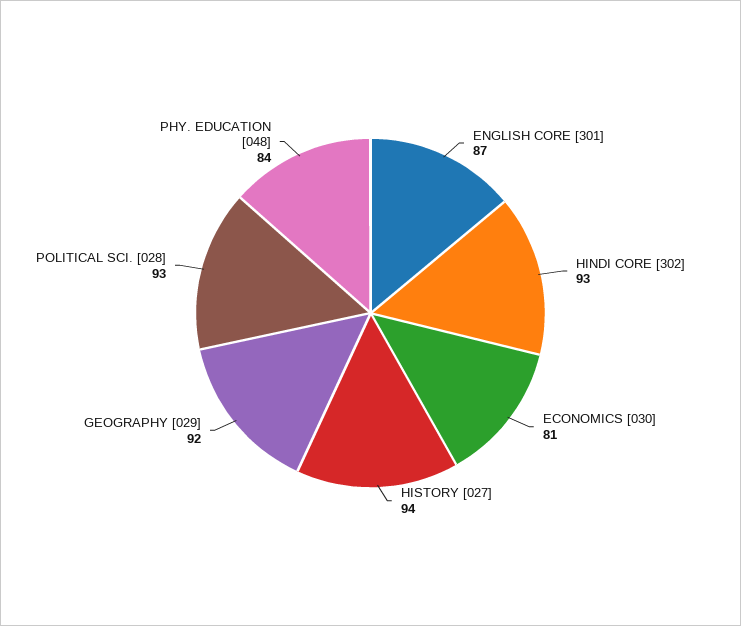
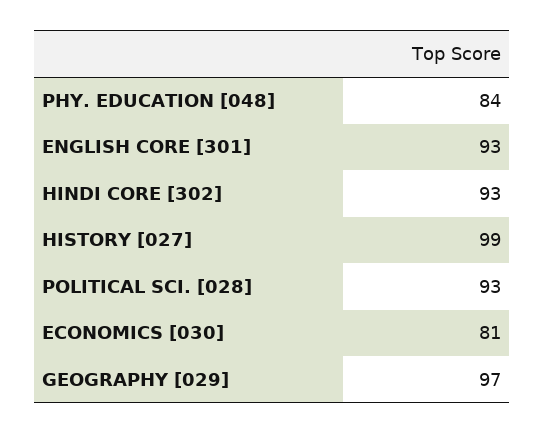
  {
-   "ENGLISH CORE [301]": 87,
+   "ENGLISH CORE [301]": 93,
    "HINDI CORE [302]": 93,
    "ECONOMICS [030]": 81,
-   "HISTORY [027]": 94,
+   "HISTORY [027]": 99,
-   "GEOGRAPHY [029]": 92,
+   "GEOGRAPHY [029]": 97,
    "POLITICAL SCI. [028]": 93,
    "PHY. EDUCATION [048]": 84
  }

